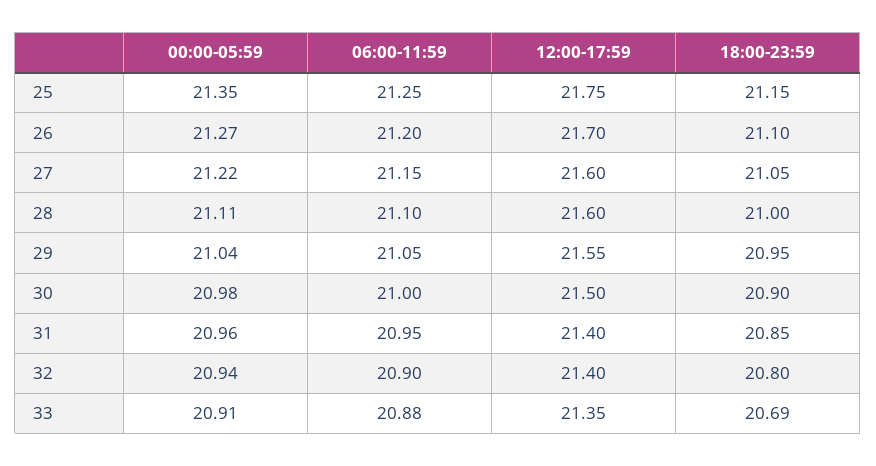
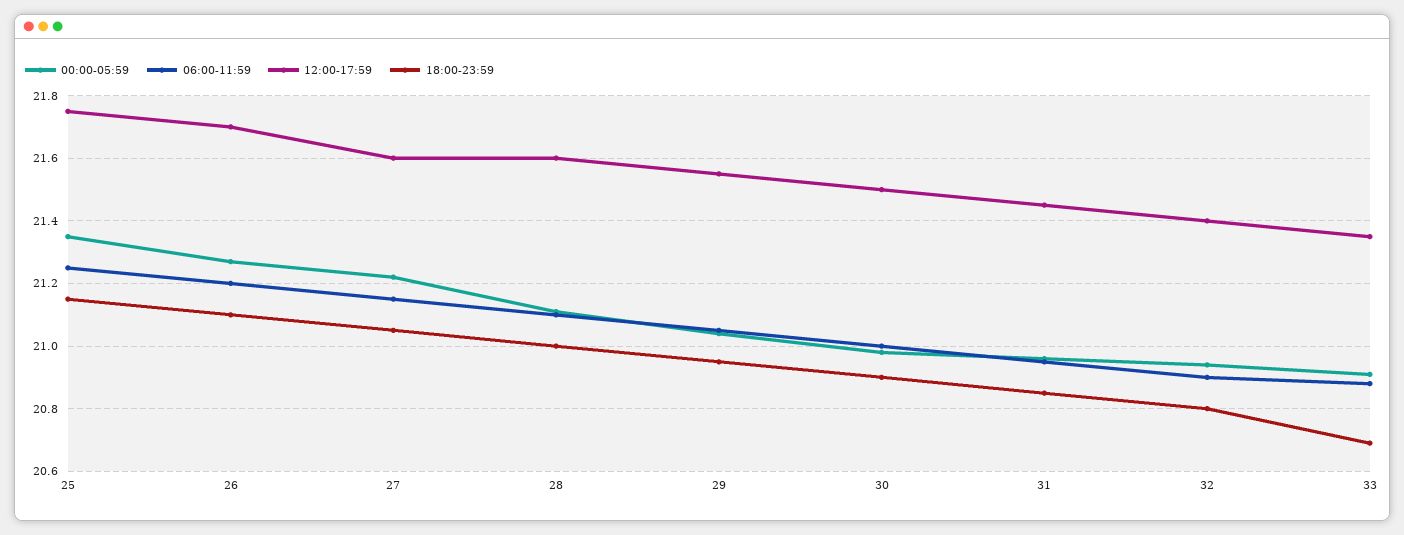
  {
    "00:00-05:59": {
      "25": 21.35,
      "26": 21.27,
      "27": 21.22,
      "28": 21.11,
      "29": 21.04,
      "30": 20.98,
      "31": 20.96,
      "32": 20.94,
      "33": 20.91
    },
    "06:00-11:59": {
      "25": 21.25,
      "26": 21.2,
      "27": 21.15,
      "28": 21.1,
      "29": 21.05,
      "30": 21,
      "31": 20.95,
      "32": 20.9,
      "33": 20.88
    },
    "12:00-17:59": {
      "25": 21.75,
      "26": 21.7,
      "27": 21.6,
      "28": 21.6,
      "29": 21.55,
      "30": 21.5,
-     "31": 21.4,
+     "31": 21.45,
      "32": 21.4,
      "33": 21.35
    },
    "18:00-23:59": {
      "25": 21.15,
      "26": 21.1,
      "27": 21.05,
      "28": 21,
      "29": 20.95,
      "30": 20.9,
      "31": 20.85,
      "32": 20.8,
      "33": 20.69
    }
  }

